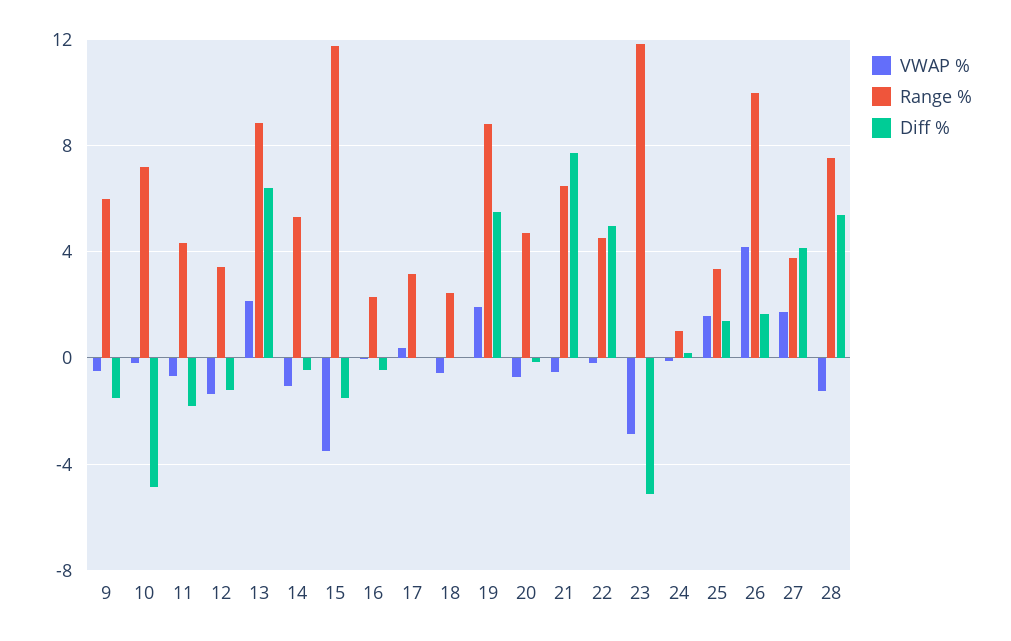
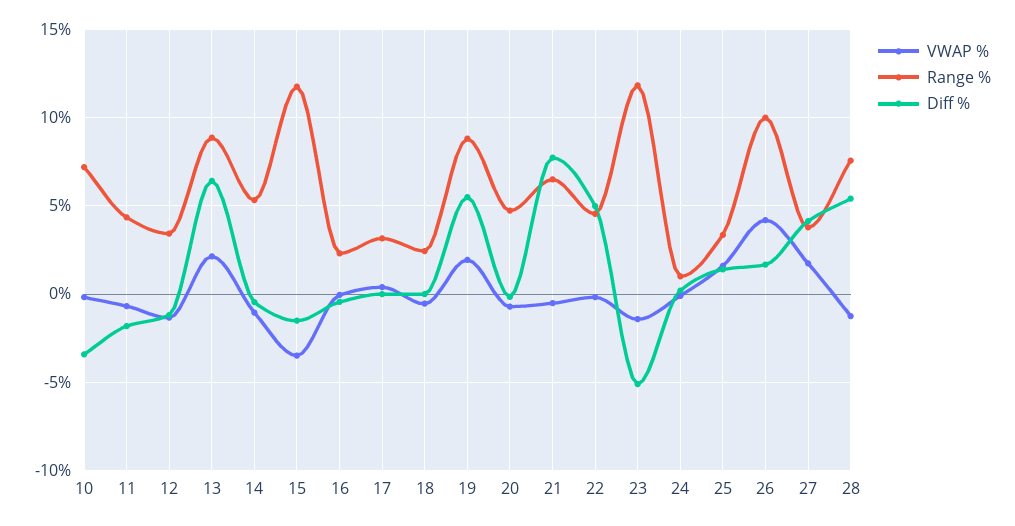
  {
    "VWAP %": {
-     "9": -0.5,
      "10": 0,
      "11": -0.5,
      "12": -1.5,
      "13": 2,
      "14": -1,
      "15": -3.5,
      "16": 0,
      "17": 0.5,
      "18": -0.5,
      "19": 2,
      "20": -0.5,
      "21": -0.5,
      "22": 0,
-     "23": -3,
+     "23": -1.5,
      "24": 0,
      "25": 1.5,
      "26": 4,
      "27": 1.5,
      "28": -1.5
    },
    "Range %": {
-     "9": 6,
      "10": 7,
      "11": 4.5,
      "12": 3.5,
      "13": 9,
      "14": 5.5,
      "15": 12,
      "16": 2.5,
      "17": 3,
      "18": 2.5,
      "19": 9,
      "20": 4.5,
      "21": 6.5,
      "22": 4.5,
      "23": 12,
      "24": 1,
      "25": 3.5,
      "26": 10,
      "27": 4,
      "28": 7.5
    },
    "Diff %": {
-     "9": -1.5,
-     "10": -5,
+     "10": -3.5,
      "11": -2,
      "12": -1,
      "13": 6.5,
      "14": -0.5,
      "15": -1.5,
      "16": -0.5,
      "17": 0,
      "18": 0,
      "19": 5.5,
      "20": 0,
      "21": 7.5,
      "22": 5,
      "23": -5,
      "24": 0,
      "25": 1.5,
      "26": 1.5,
      "27": 4,
      "28": 5.5
    }
  }

